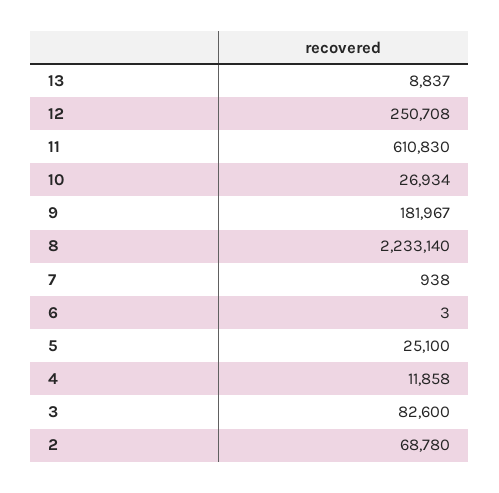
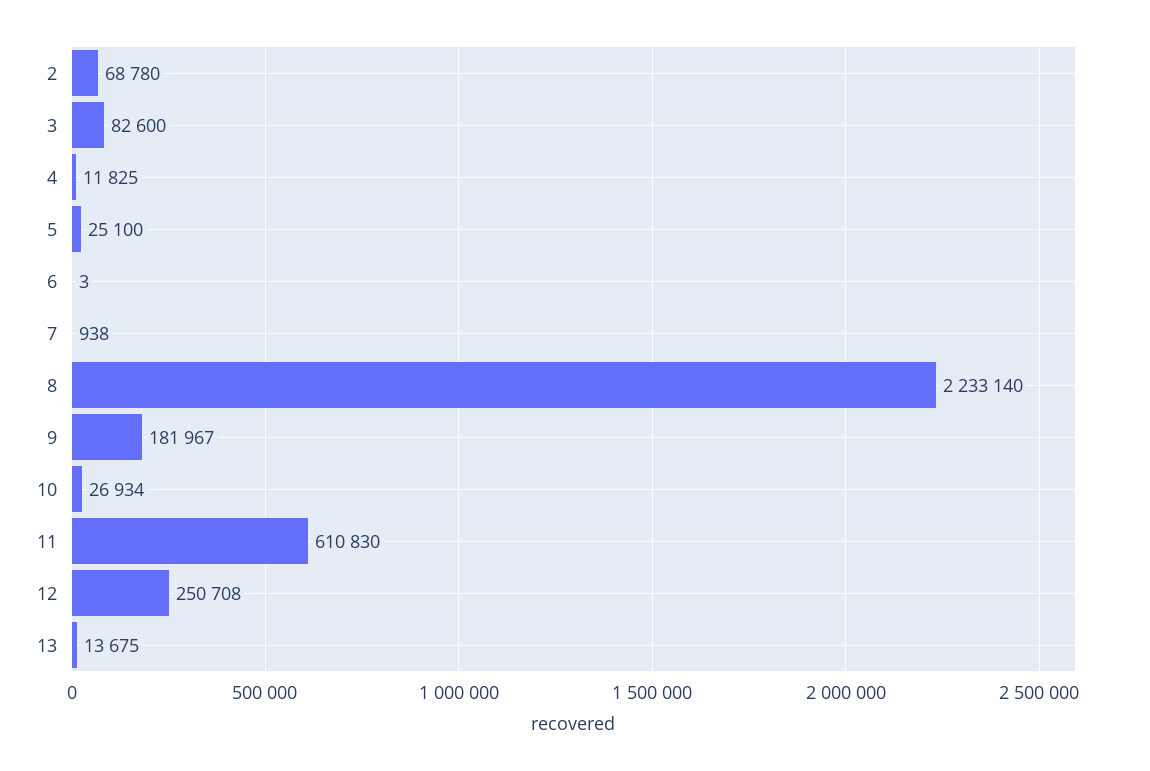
  {
-   "13": 8837,
+   "13": 13675,
    "12": 250708,
    "11": 610830,
    "10": 26934,
    "9": 181967,
    "8": 2233140,
    "7": 938,
    "6": 3,
    "5": 25100,
-   "4": 11858,
+   "4": 11825,
    "3": 82600,
    "2": 68780
  }

